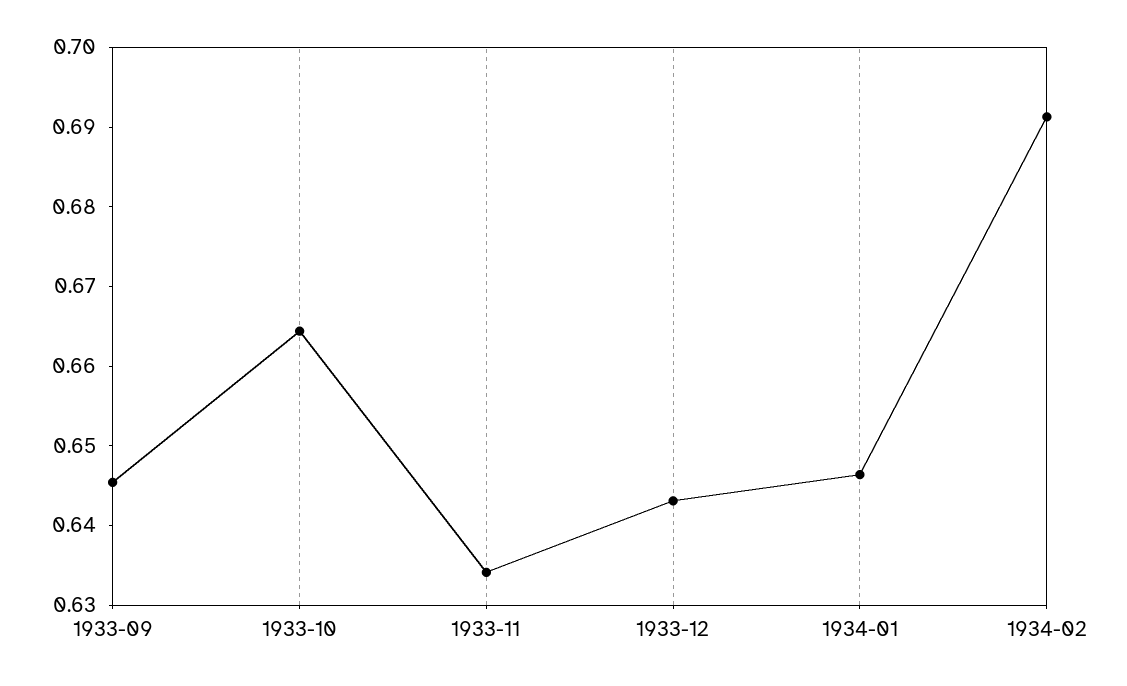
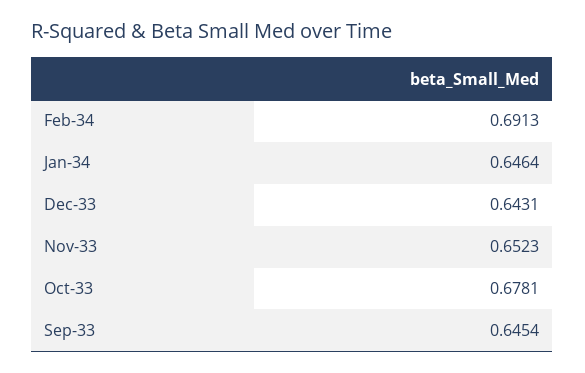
  {
    "1933-09": 0.6454,
-   "1933-10": 0.664,
+   "1933-10": 0.6781,
-   "1933-11": 0.634,
+   "1933-11": 0.6523,
    "1933-12": 0.6431,
    "1934-01": 0.6464,
    "1934-02": 0.6913
  }

